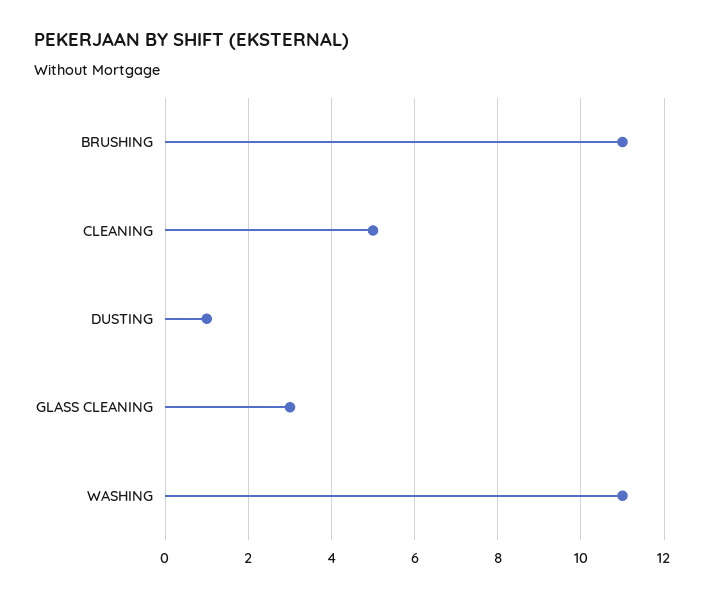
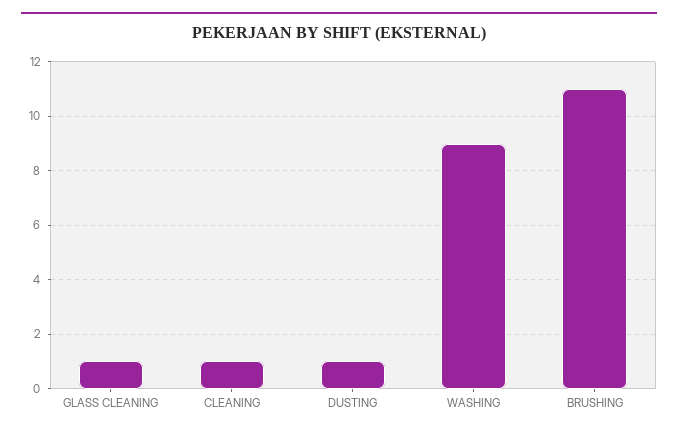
  {
    "BRUSHING": 11,
-   "CLEANING": 5,
+   "CLEANING": 1,
    "DUSTING": 1,
-   "GLASS CLEANING": 3,
+   "GLASS CLEANING": 1,
-   "WASHING": 11
+   "WASHING": 9
  }

